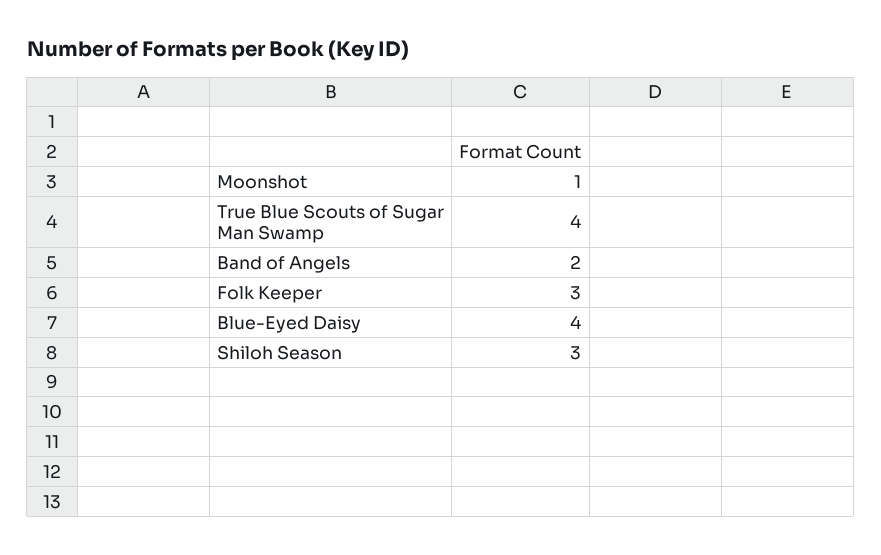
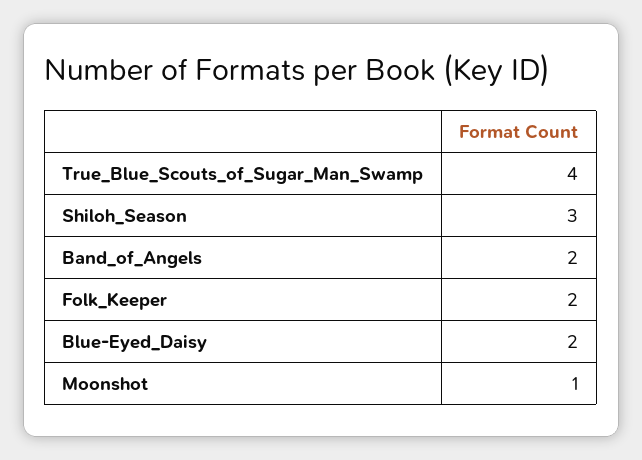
  {
    "Moonshot": 1,
    "True Blue Scouts of Sugar Man Swamp": 4,
    "Band of Angels": 2,
-   "Folk Keeper": 3,
+   "Folk Keeper": 2,
-   "Blue-Eyed Daisy": 4,
+   "Blue-Eyed Daisy": 2,
    "Shiloh Season": 3
  }

